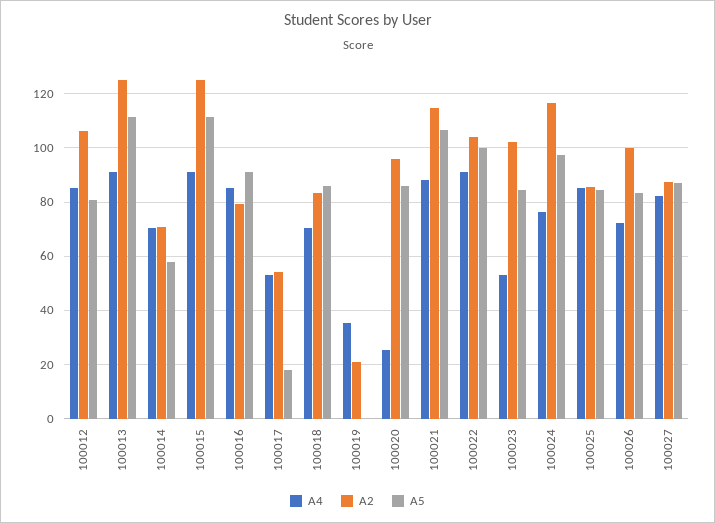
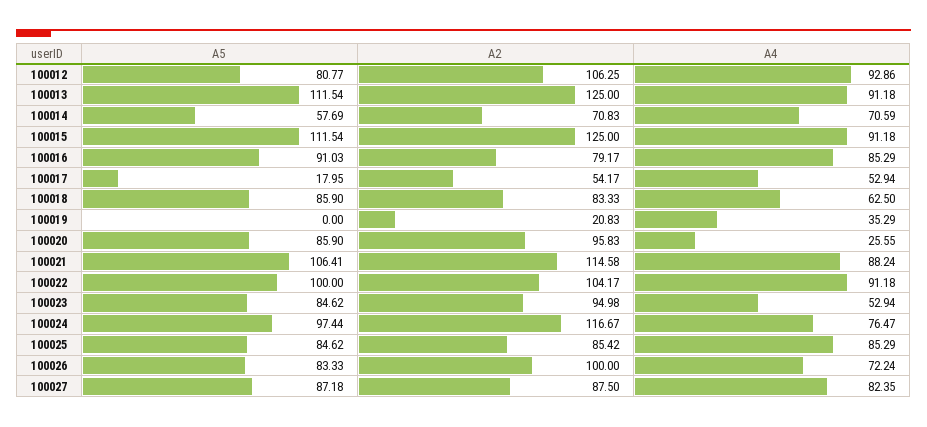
  {
    "A4": {
-     "100012": 85,
+     "100012": 92.86,
      "100013": 91.18,
      "100014": 70.59,
      "100015": 91.18,
      "100016": 85.29,
      "100017": 52.94,
-     "100018": 70,
+     "100018": 62.5,
      "100019": 35.29,
      "100020": 25.55,
      "100021": 88.24,
      "100022": 91.18,
      "100023": 52.94,
      "100024": 76.47,
      "100025": 85.29,
      "100026": 72.24,
      "100027": 82.35
    },
    "A2": {
      "100012": 106.25,
      "100013": 125,
      "100014": 70.83,
      "100015": 125,
      "100016": 79.17,
      "100017": 54.17,
      "100018": 83.33,
      "100019": 20.83,
      "100020": 95.83,
      "100021": 114.58,
      "100022": 104.17,
-     "100023": 102.5,
+     "100023": 94.98,
      "100024": 116.67,
      "100025": 85.42,
      "100026": 100,
      "100027": 87.5
    },
    "A5": {
      "100012": 80.77,
      "100013": 111.54,
      "100014": 57.69,
      "100015": 111.54,
      "100016": 91.03,
      "100017": 17.95,
      "100018": 85.9,
      "100019": 0,
      "100020": 85.9,
      "100021": 106.41,
      "100022": 100,
      "100023": 84.62,
      "100024": 97.44,
      "100025": 84.62,
      "100026": 83.33,
      "100027": 87.18
    }
  }

